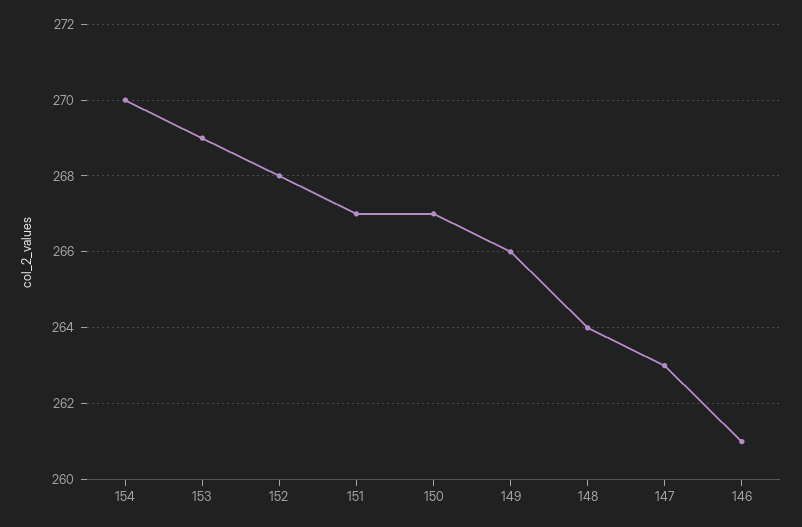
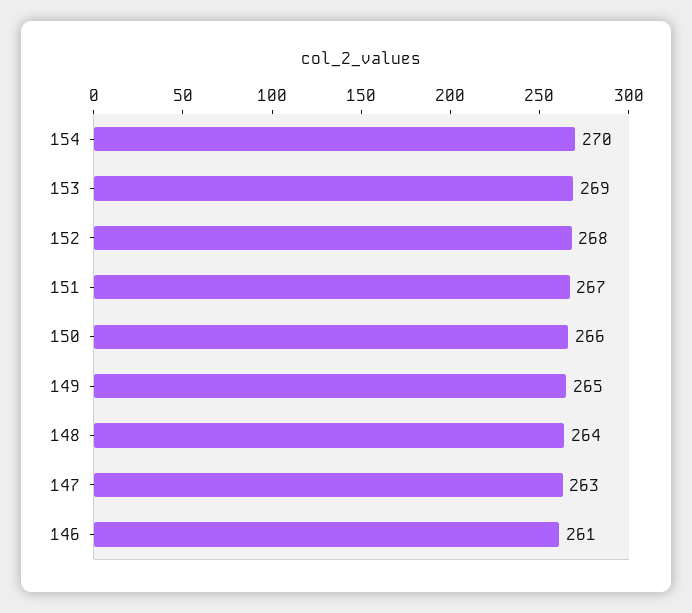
  {
    "154": 270,
    "153": 269,
    "152": 268,
    "151": 267,
-   "150": 267,
+   "150": 266,
-   "149": 266,
+   "149": 265,
    "148": 264,
    "147": 263,
    "146": 261
  }

